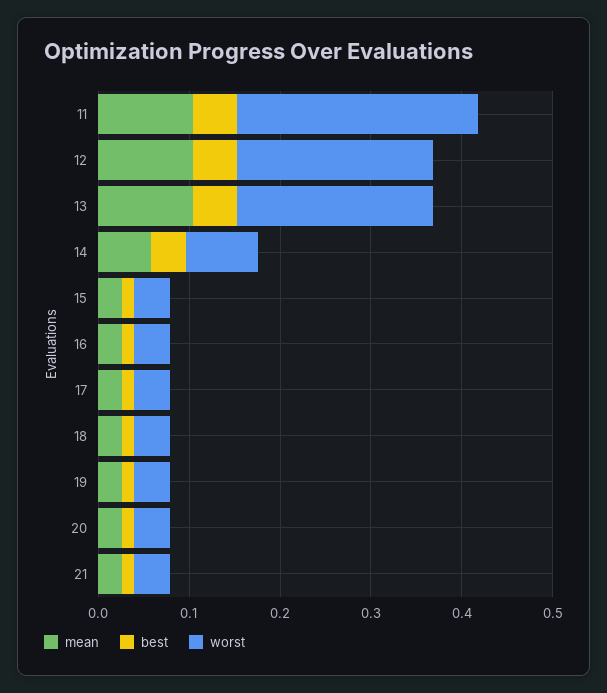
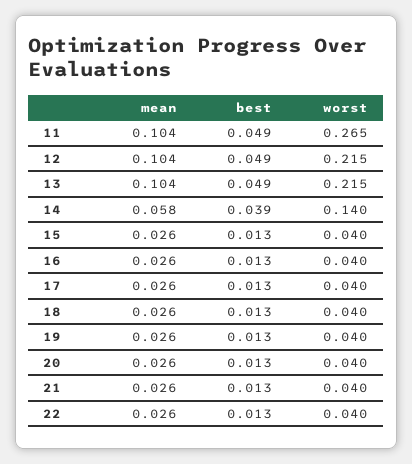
  {
    "mean": {
      "11": 0.104,
      "12": 0.104,
      "13": 0.104,
      "14": 0.058,
      "15": 0.026,
      "16": 0.026,
      "17": 0.026,
      "18": 0.026,
      "19": 0.026,
      "20": 0.026,
-     "21": 0.026
+     "21": 0.026,
+     "22": 0.026
    },
    "best": {
      "11": 0.049,
      "12": 0.049,
      "13": 0.049,
      "14": 0.039,
      "15": 0.013,
      "16": 0.013,
      "17": 0.013,
      "18": 0.013,
      "19": 0.013,
      "20": 0.013,
-     "21": 0.013
+     "21": 0.013,
+     "22": 0.013
    },
    "worst": {
      "11": 0.265,
      "12": 0.215,
      "13": 0.215,
-     "14": 0.08,
+     "14": 0.14,
      "15": 0.04,
      "16": 0.04,
      "17": 0.04,
      "18": 0.04,
      "19": 0.04,
      "20": 0.04,
-     "21": 0.04
+     "21": 0.04,
+     "22": 0.04
    }
  }

